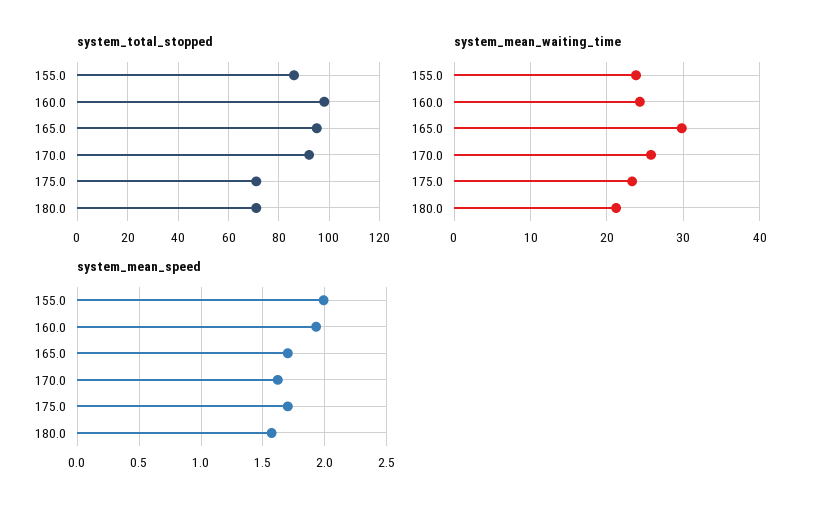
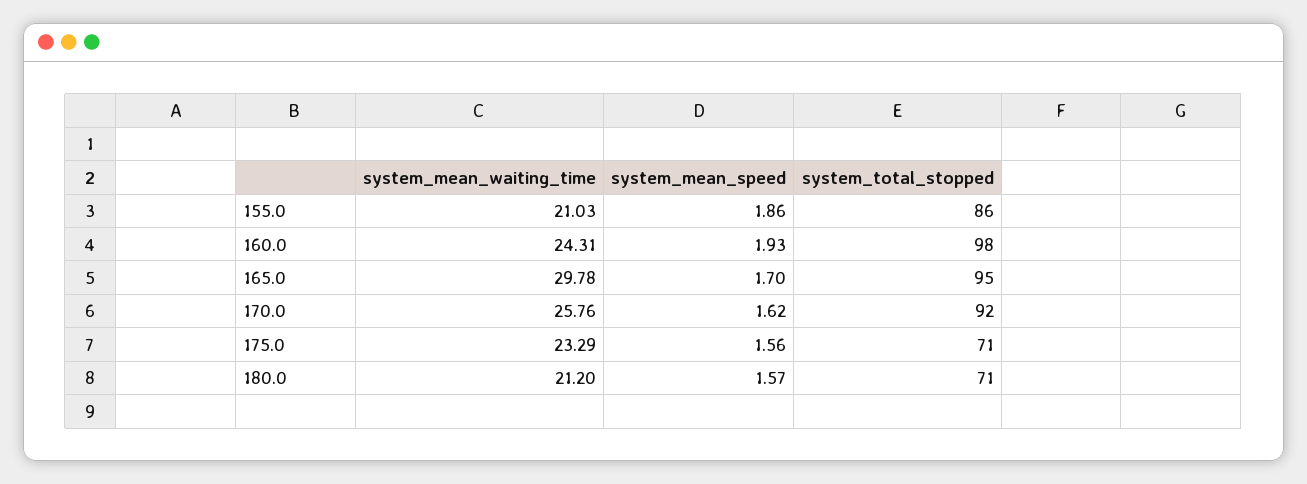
  {
    "system_total_stopped": {
      "155.0": 86,
      "160.0": 98,
      "165.0": 95,
      "170.0": 92,
      "175.0": 71,
      "180.0": 71
    },
    "system_mean_waiting_time": {
-     "155.0": 24,
+     "155.0": 21.03,
      "160.0": 24.31,
      "165.0": 29.78,
      "170.0": 25.76,
      "175.0": 23.29,
      "180.0": 21.2
    },
    "system_mean_speed": {
-     "155.0": 2,
+     "155.0": 1.86,
      "160.0": 1.93,
      "165.0": 1.7,
      "170.0": 1.62,
-     "175.0": 1.7,
+     "175.0": 1.56,
      "180.0": 1.57
    }
  }

